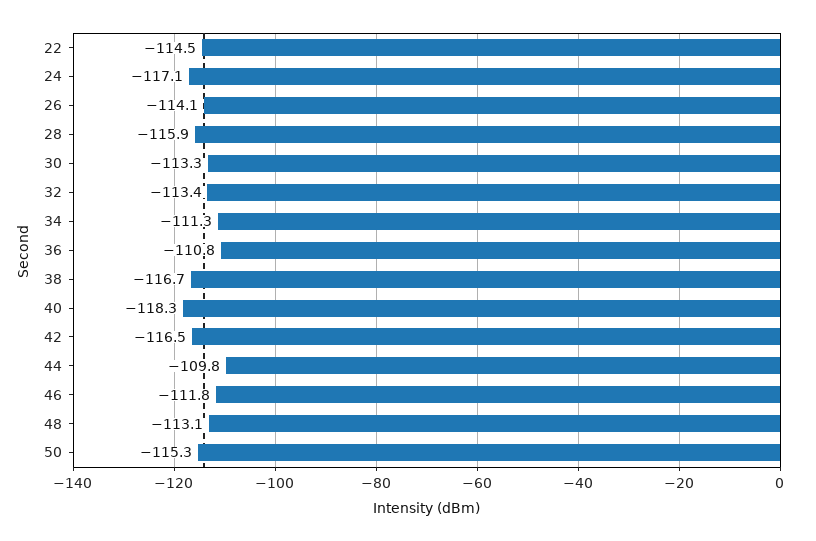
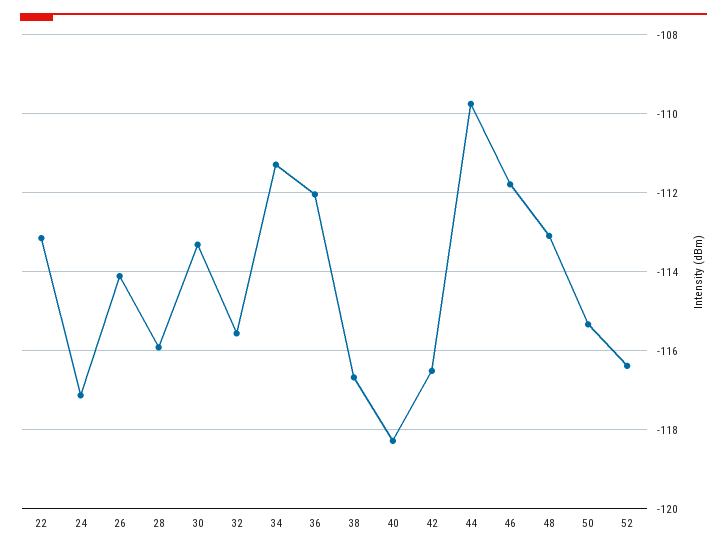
  {
-   "22": -114.5,
+   "22": -113.2,
    "24": -117.1,
    "26": -114.1,
    "28": -115.9,
    "30": -113.3,
-   "32": -113.4,
+   "32": -115.6,
    "34": -111.3,
-   "36": -110.8,
+   "36": -112,
    "38": -116.7,
    "40": -118.3,
    "42": -116.5,
    "44": -109.8,
    "46": -111.8,
    "48": -113.1,
-   "50": -115.3
+   "50": -115.3,
+   "52": -116.4
  }

